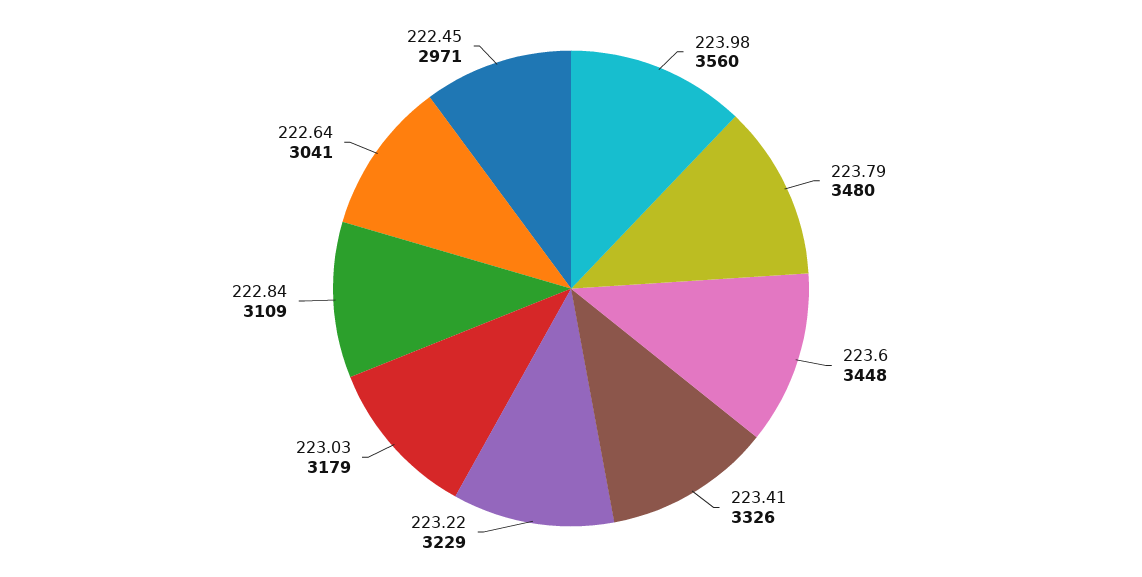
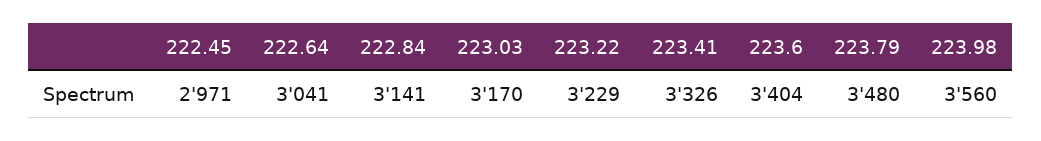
  {
    "223.98": 3560,
    "223.79": 3480,
-   "223.6": 3448,
+   "223.6": 3404,
    "223.41": 3326,
    "223.22": 3229,
-   "223.03": 3179,
+   "223.03": 3170,
-   "222.84": 3109,
+   "222.84": 3141,
    "222.64": 3041,
    "222.45": 2971
  }

